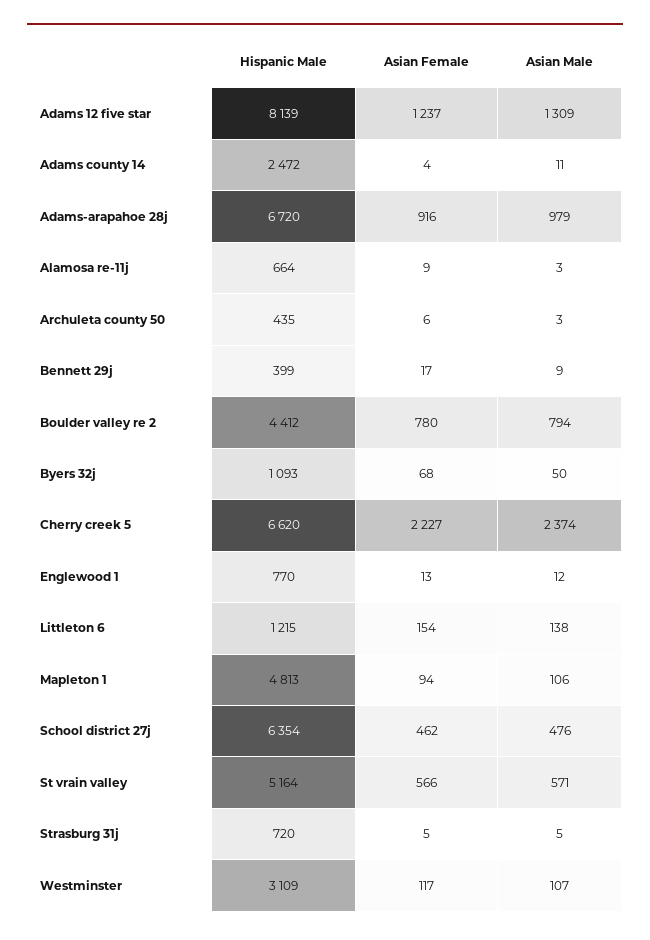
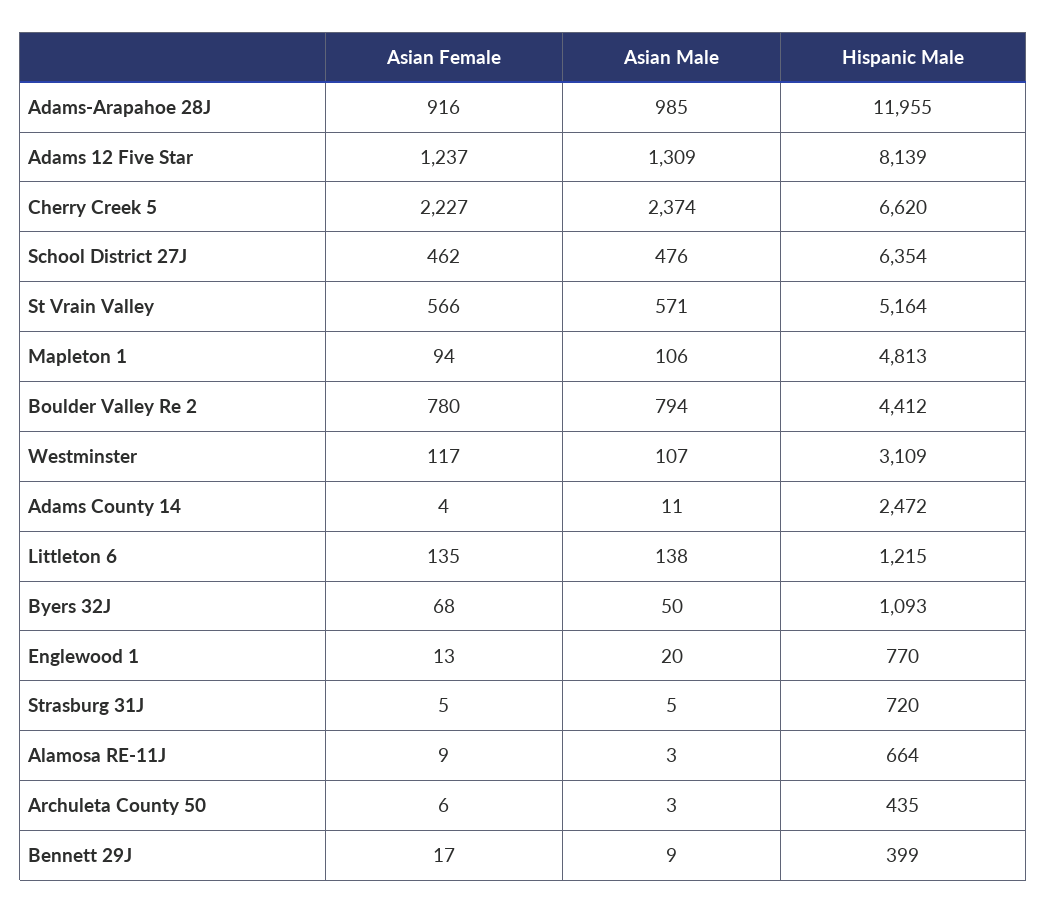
  {
    "Hispanic Male": {
      "Adams 12 five star": 8139,
      "Adams county 14": 2472,
-     "Adams-arapahoe 28j": 6720,
+     "Adams-arapahoe 28j": 11955,
      "Alamosa re-11j": 664,
      "Archuleta county 50": 435,
      "Bennett 29j": 399,
      "Boulder valley re 2": 4412,
      "Byers 32j": 1093,
      "Cherry creek 5": 6620,
      "Englewood 1": 770,
      "Littleton 6": 1215,
      "Mapleton 1": 4813,
      "School district 27j": 6354,
      "St vrain valley": 5164,
      "Strasburg 31j": 720,
      "Westminster": 3109
    },
    "Asian Female": {
      "Adams 12 five star": 1237,
      "Adams county 14": 4,
      "Adams-arapahoe 28j": 916,
      "Alamosa re-11j": 9,
      "Archuleta county 50": 6,
      "Bennett 29j": 17,
      "Boulder valley re 2": 780,
      "Byers 32j": 68,
      "Cherry creek 5": 2227,
      "Englewood 1": 13,
-     "Littleton 6": 154,
+     "Littleton 6": 135,
      "Mapleton 1": 94,
      "School district 27j": 462,
      "St vrain valley": 566,
      "Strasburg 31j": 5,
      "Westminster": 117
    },
    "Asian Male": {
      "Adams 12 five star": 1309,
      "Adams county 14": 11,
-     "Adams-arapahoe 28j": 979,
+     "Adams-arapahoe 28j": 985,
      "Alamosa re-11j": 3,
      "Archuleta county 50": 3,
      "Bennett 29j": 9,
      "Boulder valley re 2": 794,
      "Byers 32j": 50,
      "Cherry creek 5": 2374,
-     "Englewood 1": 12,
+     "Englewood 1": 20,
      "Littleton 6": 138,
      "Mapleton 1": 106,
      "School district 27j": 476,
      "St vrain valley": 571,
      "Strasburg 31j": 5,
      "Westminster": 107
    }
  }

